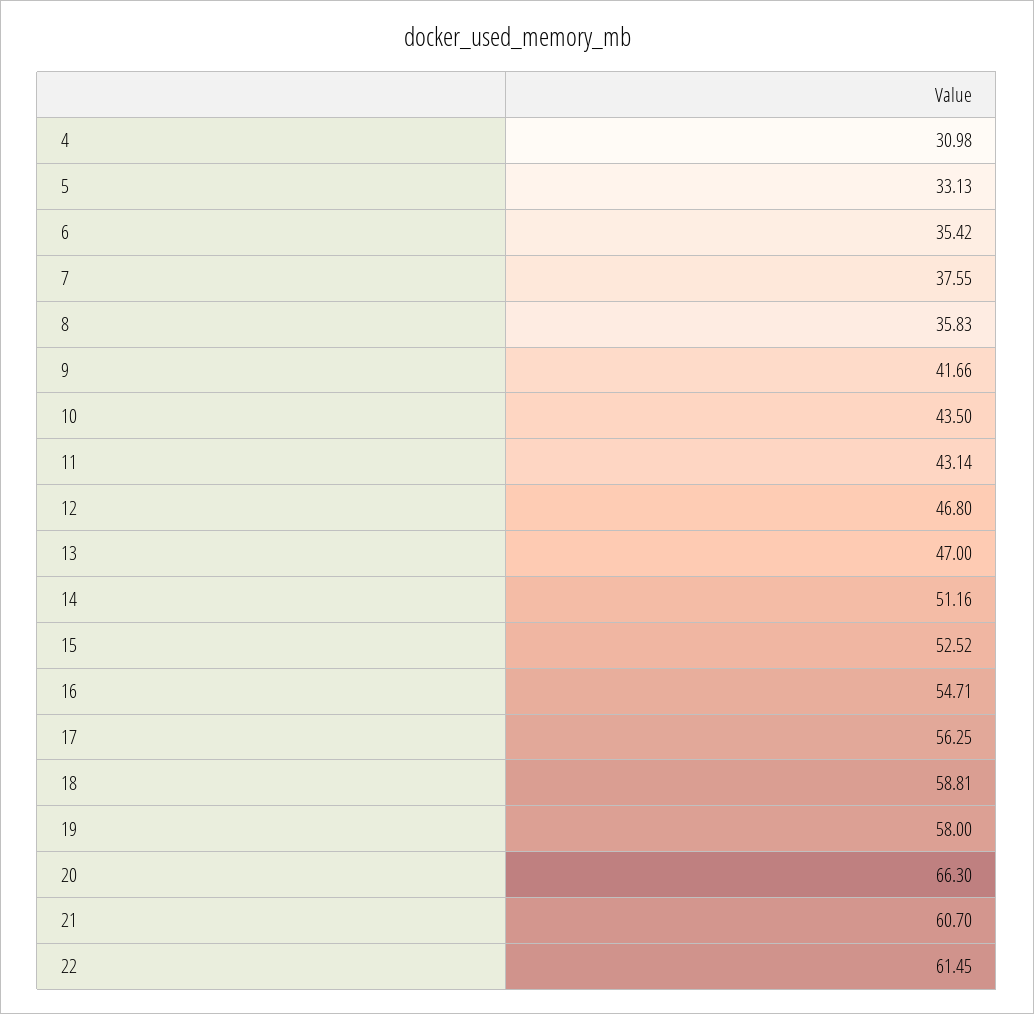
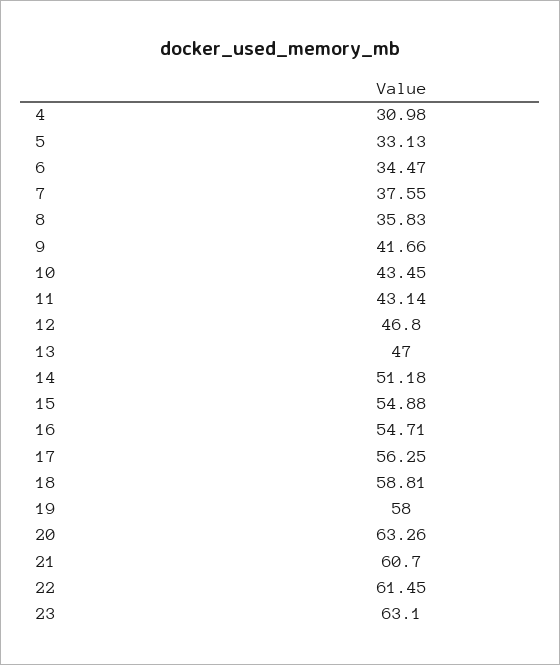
  {
    "4": 30.98,
    "5": 33.13,
-   "6": 35.42,
+   "6": 34.47,
    "7": 37.55,
    "8": 35.83,
    "9": 41.66,
-   "10": 43.5,
+   "10": 43.45,
    "11": 43.14,
    "12": 46.8,
    "13": 47,
-   "14": 51.16,
+   "14": 51.18,
-   "15": 52.52,
+   "15": 54.88,
    "16": 54.71,
    "17": 56.25,
    "18": 58.81,
    "19": 58,
-   "20": 66.3,
+   "20": 63.26,
    "21": 60.7,
-   "22": 61.45
+   "22": 61.45,
+   "23": 63.1
  }

